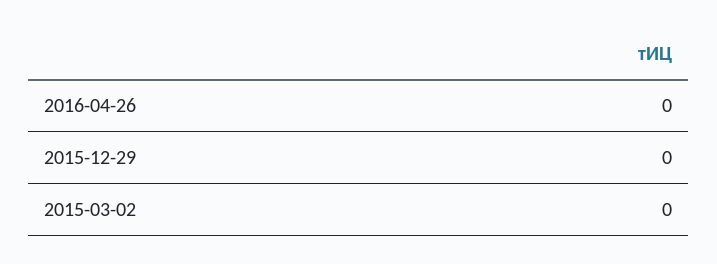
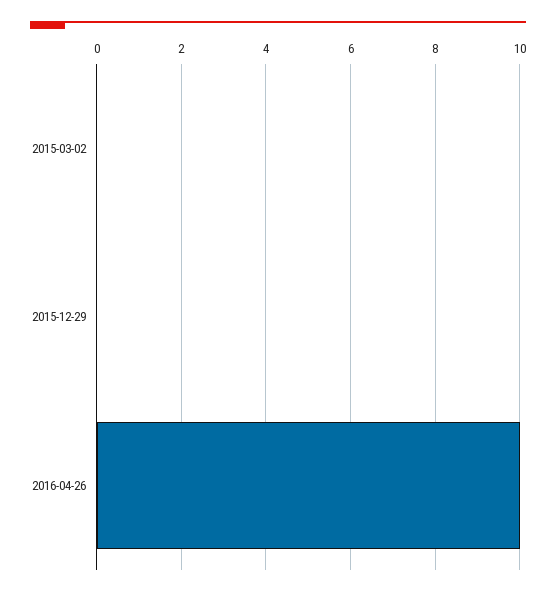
  {
-   "2016-04-26": 0,
+   "2016-04-26": 10,
    "2015-12-29": 0,
    "2015-03-02": 0
  }

